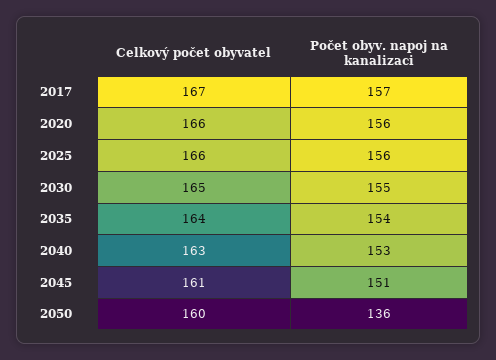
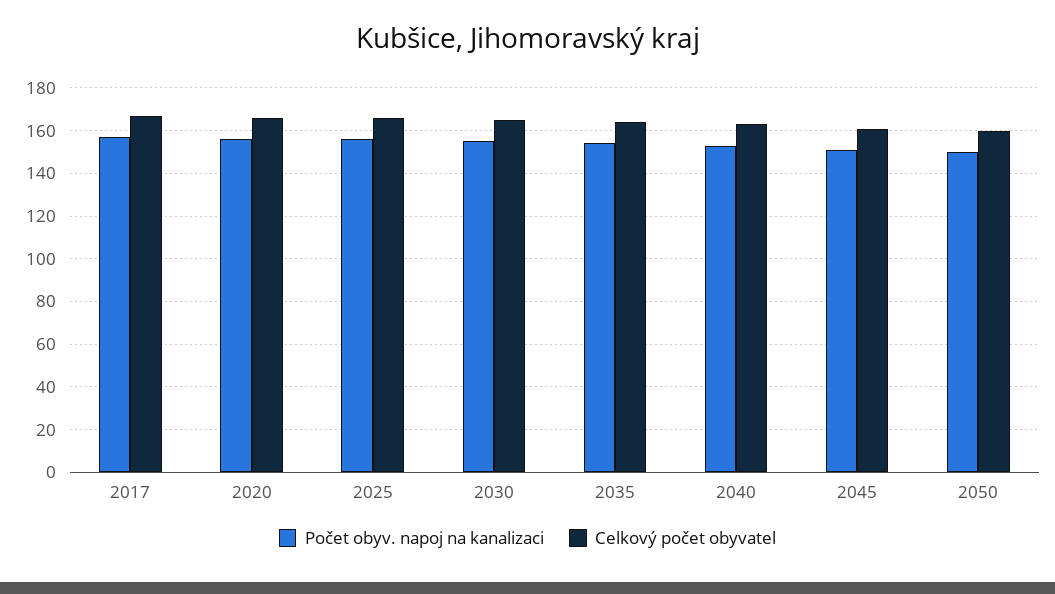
  {
    "Celkový počet obyvatel": {
      "2017": 167,
      "2020": 166,
      "2025": 166,
      "2030": 165,
      "2035": 164,
      "2040": 163,
      "2045": 161,
      "2050": 160
    },
    "Počet obyv. napoj na kanalizaci": {
      "2017": 157,
      "2020": 156,
      "2025": 156,
      "2030": 155,
      "2035": 154,
      "2040": 153,
      "2045": 151,
-     "2050": 136
+     "2050": 150
    }
  }

